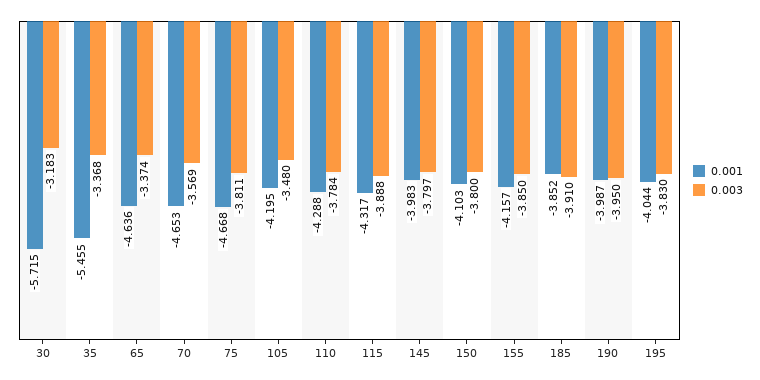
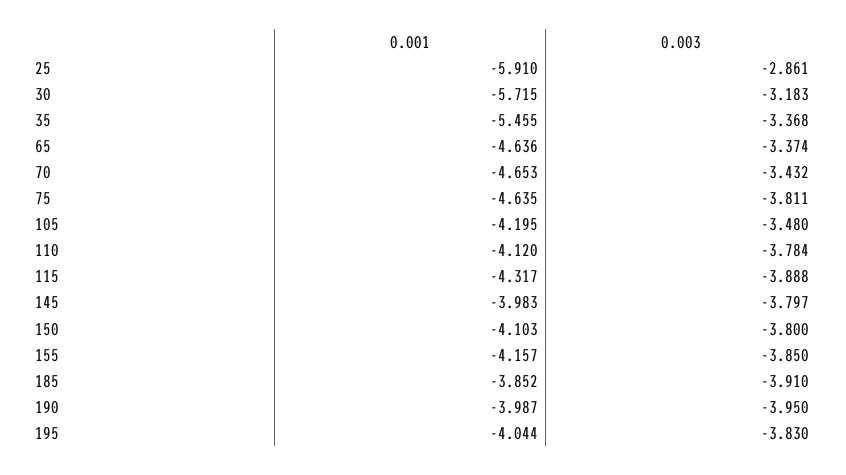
  {
    "0.001": {
      "30": -5.715,
      "35": -5.455,
      "65": -4.636,
      "70": -4.653,
-     "75": -4.668,
+     "75": -4.635,
      "105": -4.195,
-     "110": -4.288,
+     "110": -4.12,
      "115": -4.317,
      "145": -3.983,
      "150": -4.103,
      "155": -4.157,
      "185": -3.852,
      "190": -3.987,
-     "195": -4.044
+     "195": -4.044,
+     "25": -5.91
    },
    "0.003": {
      "30": -3.183,
      "35": -3.368,
      "65": -3.374,
-     "70": -3.569,
+     "70": -3.432,
      "75": -3.811,
      "105": -3.48,
      "110": -3.784,
      "115": -3.888,
      "145": -3.797,
      "150": -3.8,
      "155": -3.85,
      "185": -3.91,
      "190": -3.95,
-     "195": -3.83
+     "195": -3.83,
+     "25": -2.861
    }
  }

